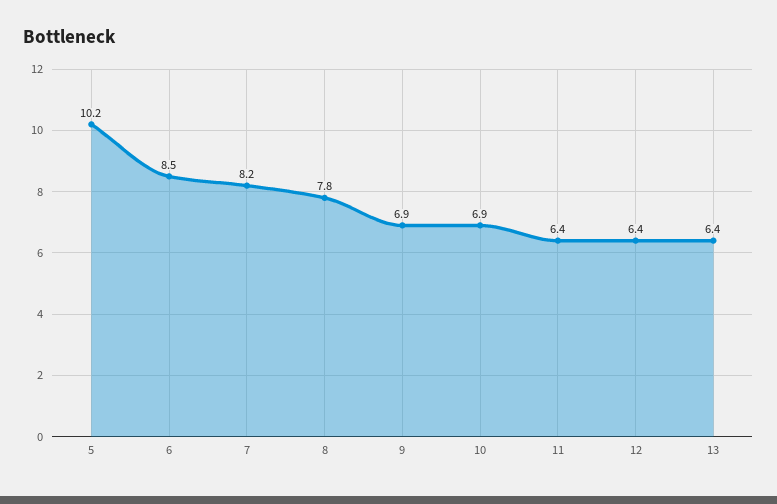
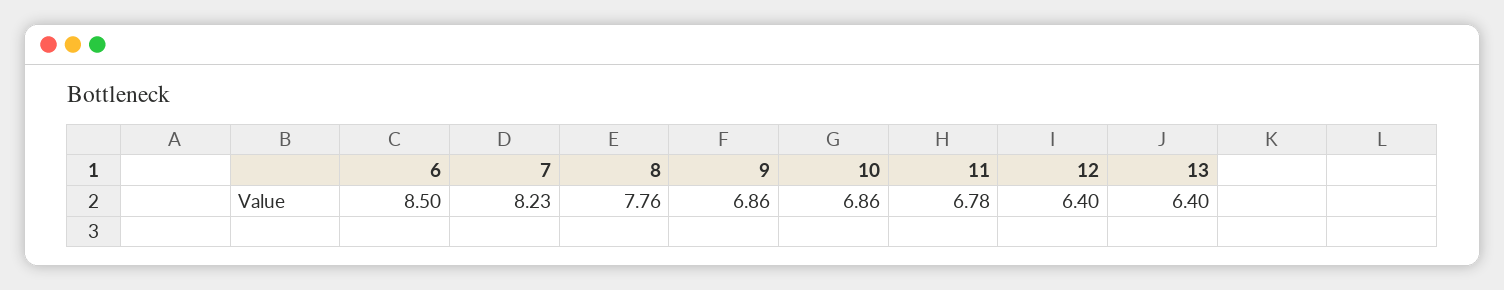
  {
-   "5": 10.2,
    "6": 8.5,
    "7": 8.23,
    "8": 7.76,
    "9": 6.86,
    "10": 6.86,
-   "11": 6.4,
+   "11": 6.78,
    "12": 6.4,
    "13": 6.4
  }

